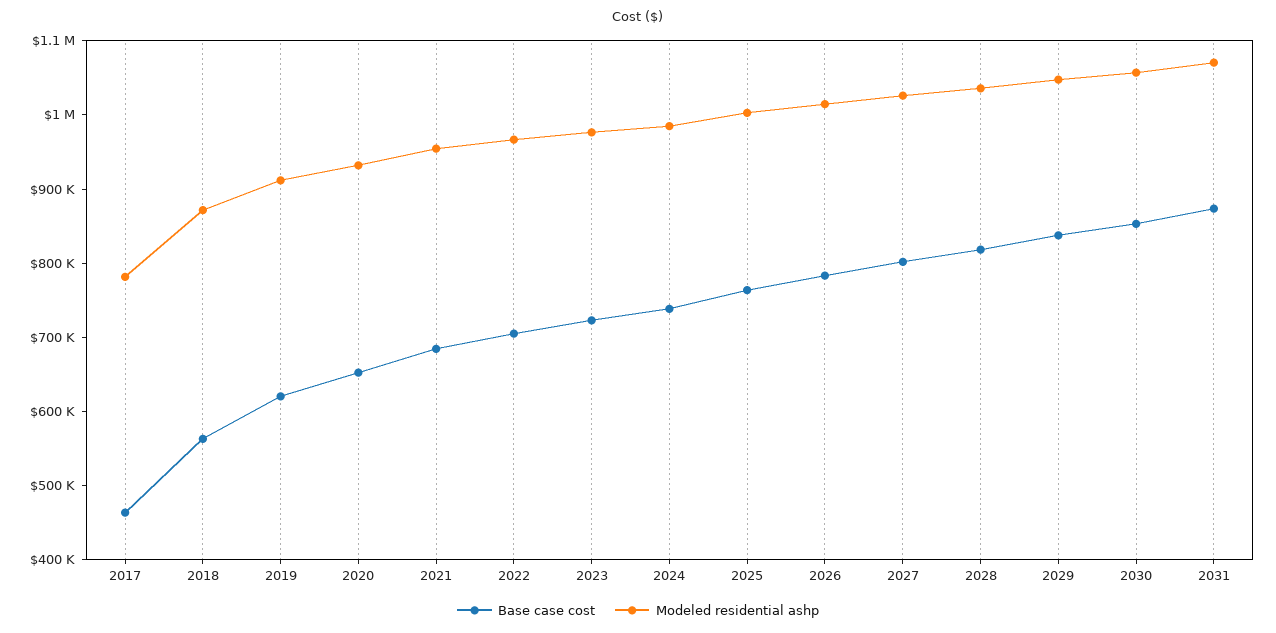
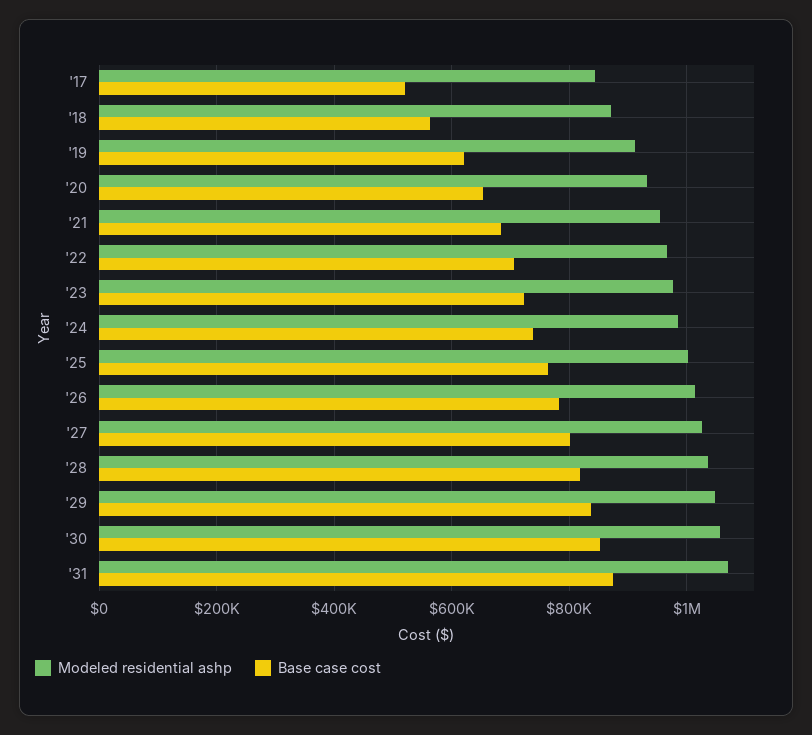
  {
    "Base case cost": {
-     "2017": 460000,
+     "2017": 520000,
      "2018": 560000,
      "2019": 620000,
      "2020": 660000,
      "2021": 680000,
      "2022": 700000,
      "2023": 720000,
      "2024": 740000,
      "2025": 760000,
      "2026": 780000,
      "2027": 800000,
      "2028": 820000,
      "2029": 840000,
      "2030": 860000,
      "2031": 880000
    },
    "Modeled residential ashp": {
-     "2017": 780000,
+     "2017": 840000,
      "2018": 880000,
      "2019": 920000,
      "2020": 940000,
      "2021": 960000,
      "2022": 960000,
      "2023": 980000,
      "2024": 980000,
      "2025": 1000000,
      "2026": 1020000,
      "2027": 1020000,
      "2028": 1040000,
      "2029": 1040000,
      "2030": 1060000,
      "2031": 1080000
    }
  }

